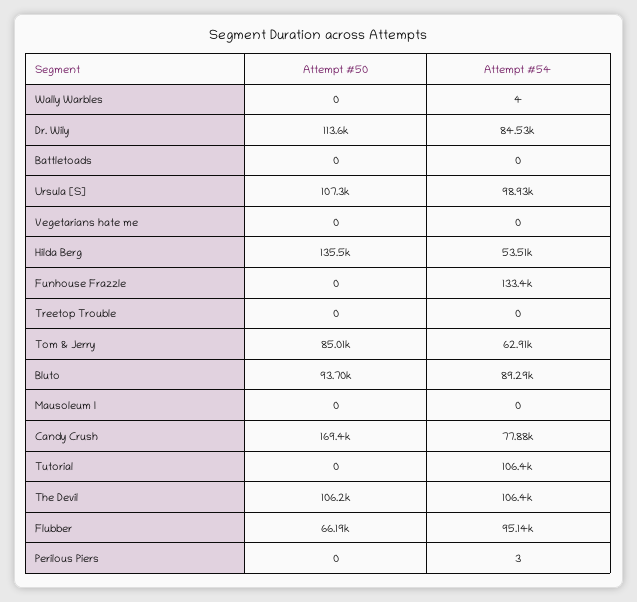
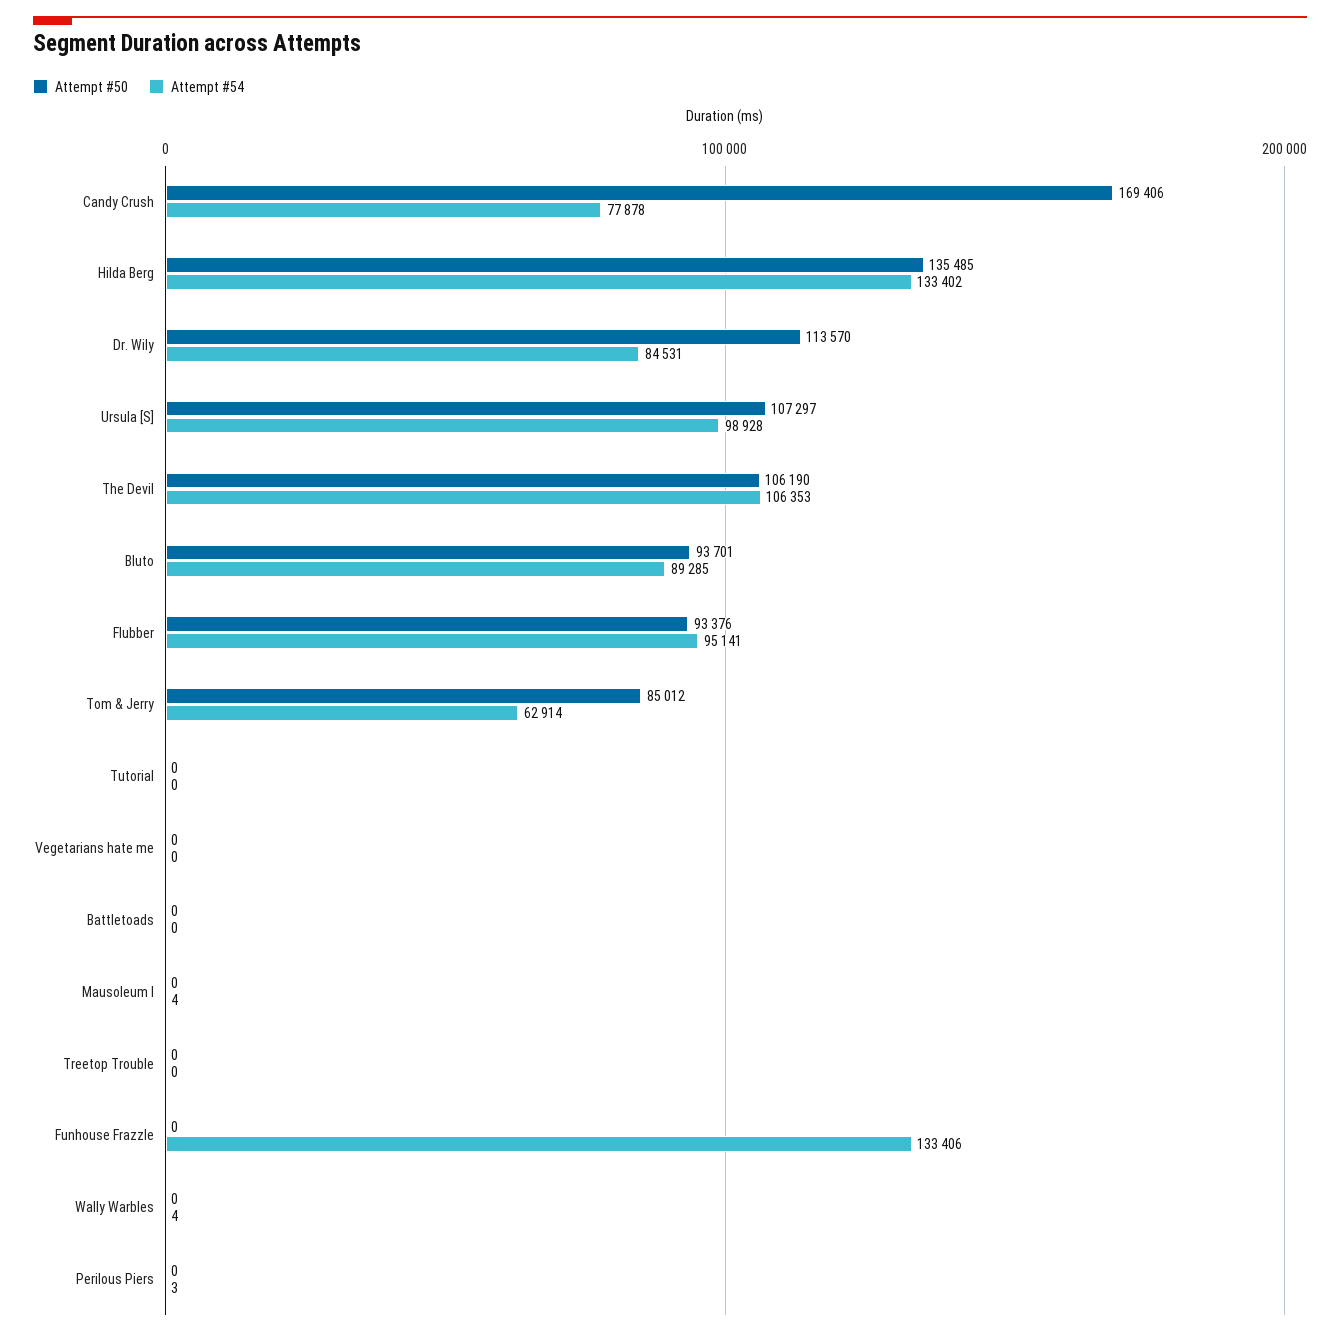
  {
    "Attempt #50": {
      "Wally Warbles": 0,
      "Dr. Wily": 113570,
      "Battletoads": 0,
      "Ursula [S]": 107297,
      "Vegetarians hate me": 0,
      "Hilda Berg": 135485,
      "Funhouse Frazzle": 0,
      "Treetop Trouble": 0,
      "Tom & Jerry": 85012,
      "Bluto": 93701,
      "Mausoleum I": 0,
      "Candy Crush": 169406,
      "Tutorial": 0,
      "The Devil": 106190,
-     "Flubber": 66190,
+     "Flubber": 93376,
      "Perilous Piers": 0
    },
    "Attempt #54": {
      "Wally Warbles": 4,
      "Dr. Wily": 84531,
      "Battletoads": 0,
      "Ursula [S]": 98928,
      "Vegetarians hate me": 0,
-     "Hilda Berg": 53510,
+     "Hilda Berg": 133402,
      "Funhouse Frazzle": 133406,
      "Treetop Trouble": 0,
      "Tom & Jerry": 62914,
      "Bluto": 89285,
-     "Mausoleum I": 0,
+     "Mausoleum I": 4,
      "Candy Crush": 77878,
-     "Tutorial": 106400,
+     "Tutorial": 0,
      "The Devil": 106353,
      "Flubber": 95141,
      "Perilous Piers": 3
    }
  }

